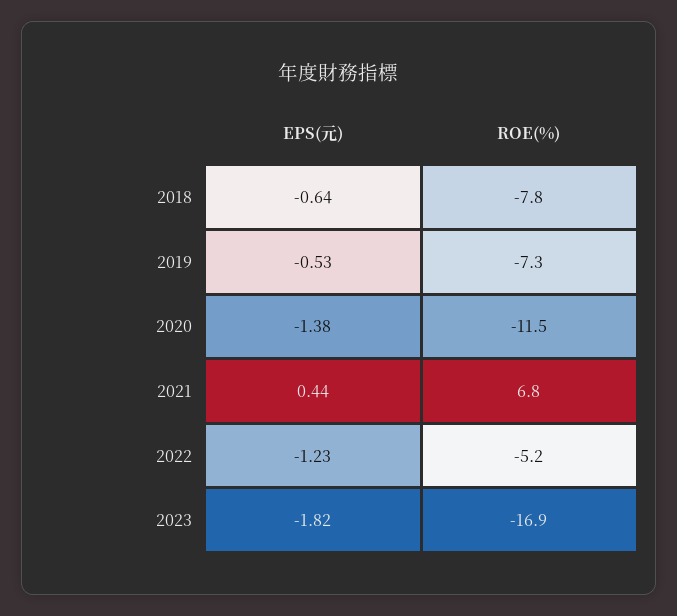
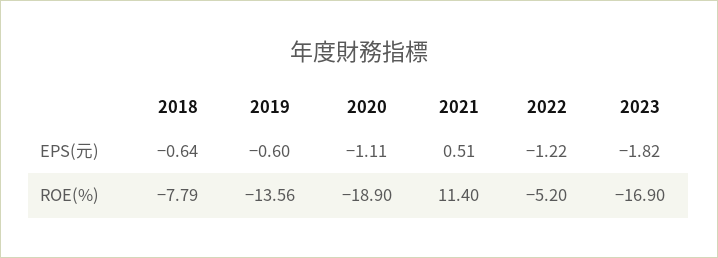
  {
    "EPS(元)": {
      "2018": -0.64,
-     "2019": -0.53,
+     "2019": -0.6,
-     "2020": -1.38,
+     "2020": -1.11,
-     "2021": 0.44,
+     "2021": 0.51,
-     "2022": -1.23,
+     "2022": -1.22,
      "2023": -1.82
    },
    "ROE(%)": {
      "2018": -7.79,
-     "2019": -7.3,
+     "2019": -13.56,
-     "2020": -11.5,
+     "2020": -18.9,
-     "2021": 6.8,
+     "2021": 11.4,
      "2022": -5.2,
      "2023": -16.9
    }
  }

